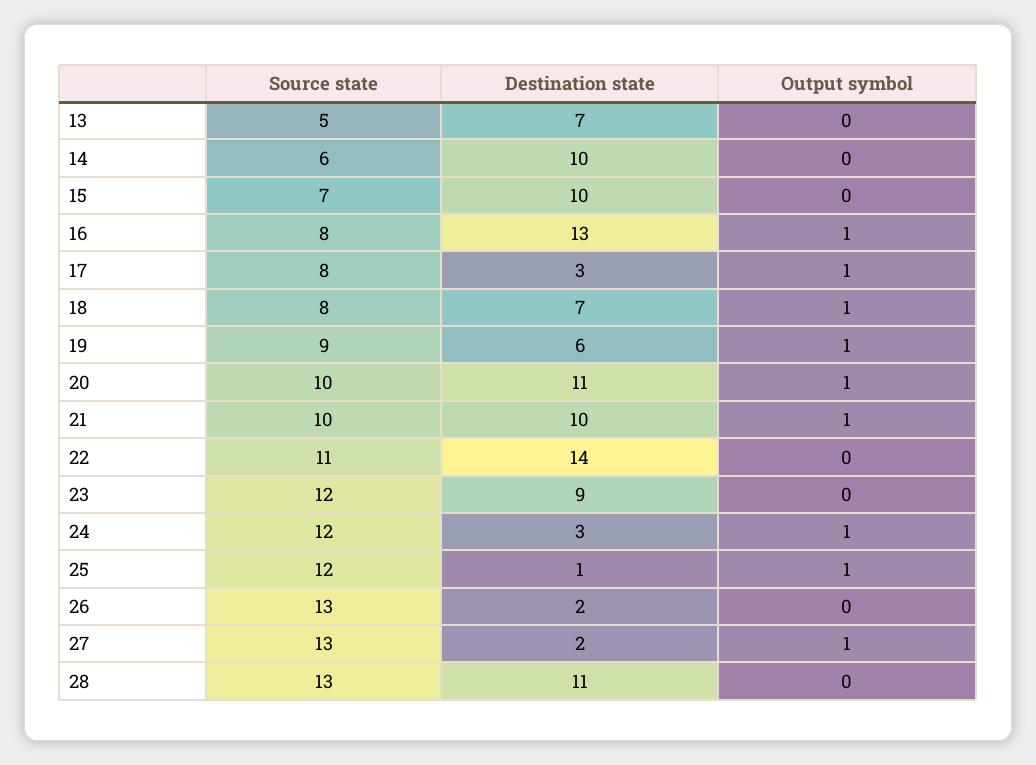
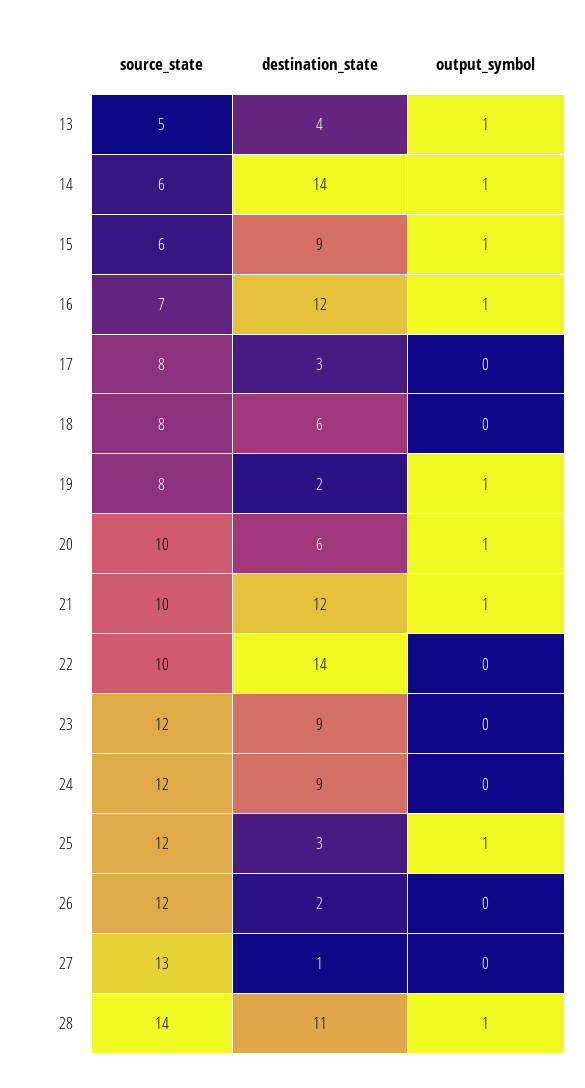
  {
    "Source state": {
      "13": 5,
      "14": 6,
-     "15": 7,
+     "15": 6,
-     "16": 8,
+     "16": 7,
      "17": 8,
      "18": 8,
-     "19": 9,
+     "19": 8,
      "20": 10,
      "21": 10,
-     "22": 11,
+     "22": 10,
      "23": 12,
      "24": 12,
      "25": 12,
-     "26": 13,
+     "26": 12,
      "27": 13,
-     "28": 13
+     "28": 14
    },
    "Destination state": {
-     "13": 7,
+     "13": 4,
-     "14": 10,
+     "14": 14,
-     "15": 10,
+     "15": 9,
-     "16": 13,
+     "16": 12,
      "17": 3,
-     "18": 7,
+     "18": 6,
-     "19": 6,
+     "19": 2,
-     "20": 11,
+     "20": 6,
-     "21": 10,
+     "21": 12,
      "22": 14,
      "23": 9,
-     "24": 3,
+     "24": 9,
-     "25": 1,
+     "25": 3,
      "26": 2,
-     "27": 2,
+     "27": 1,
      "28": 11
    },
    "Output symbol": {
-     "13": 0,
+     "13": 1,
-     "14": 0,
+     "14": 1,
-     "15": 0,
+     "15": 1,
      "16": 1,
-     "17": 1,
+     "17": 0,
-     "18": 1,
+     "18": 0,
      "19": 1,
      "20": 1,
      "21": 1,
      "22": 0,
      "23": 0,
-     "24": 1,
+     "24": 0,
      "25": 1,
      "26": 0,
-     "27": 1,
+     "27": 0,
-     "28": 0
+     "28": 1
    }
  }

